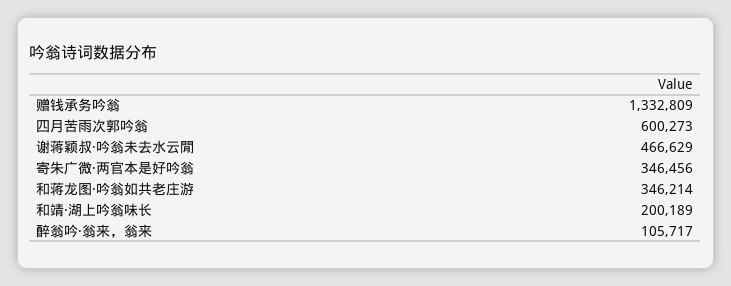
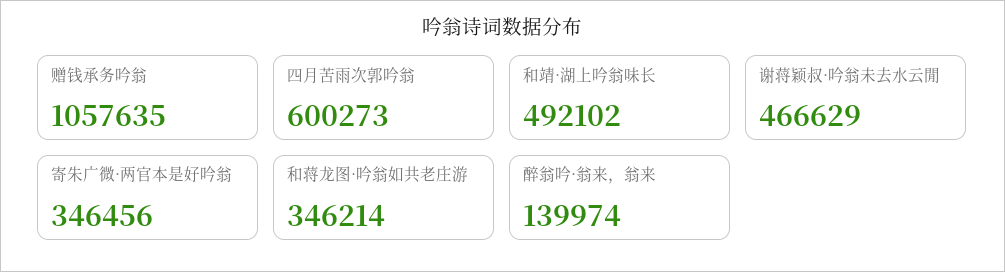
  {
-   "赠钱承务吟翁": 1332809,
+   "赠钱承务吟翁": 1057635,
    "四月苦雨次郭吟翁": 600273,
    "谢蒋颖叔·吟翁未去水云閒": 466629,
    "寄朱广微·两官本是好吟翁": 346456,
    "和蒋龙图·吟翁如共老庄游": 346214,
-   "和靖·湖上吟翁味长": 200189,
+   "和靖·湖上吟翁味长": 492102,
-   "醉翁吟·翁来，翁来": 105717
+   "醉翁吟·翁来，翁来": 139974
  }

